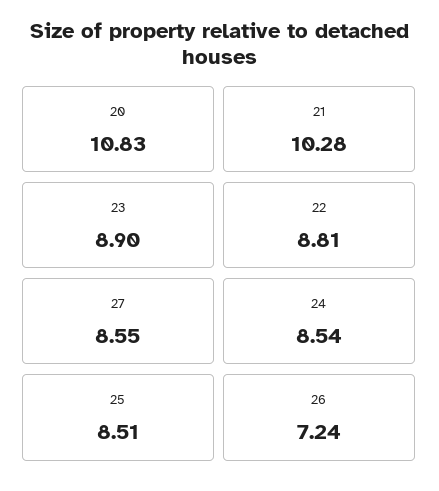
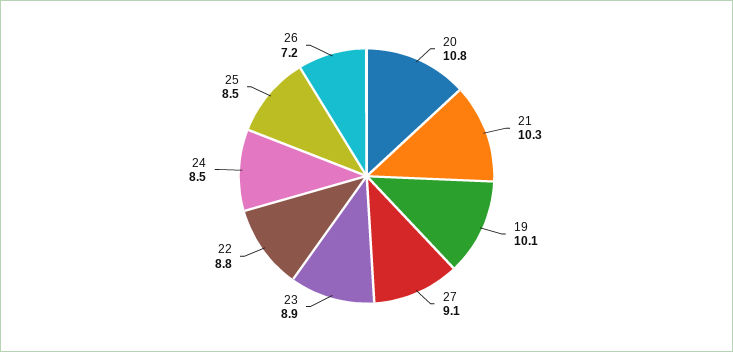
  {
    "20": 10.83,
    "21": 10.28,
    "23": 8.9,
    "22": 8.81,
-   "27": 8.55,
+   "27": 9.1,
    "24": 8.54,
    "25": 8.51,
-   "26": 7.24
+   "26": 7.24,
+   "19": 10.1
  }

